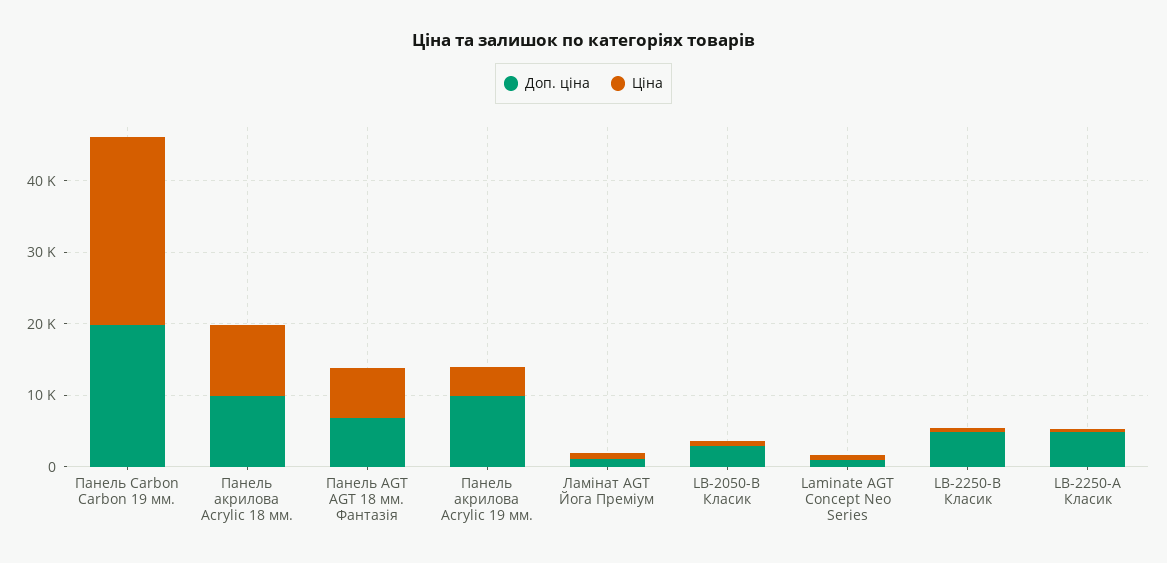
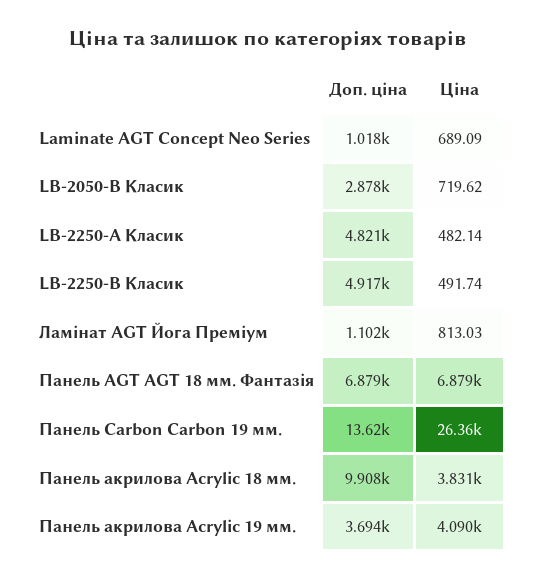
  {
    "Доп. ціна": {
-     "Панель Carbon Carbon 19 мм.": 20000,
+     "Панель Carbon Carbon 19 мм.": 13620,
      "Панель акрилова Acrylic 18 мм.": 9908,
      "Панель AGT AGT 18 мм. Фантазія": 6879,
-     "Панель акрилова Acrylic 19 мм.": 10000,
+     "Панель акрилова Acrylic 19 мм.": 3694,
      "Ламінат AGT Йога Преміум": 1102,
      "LB-2050-В Класик": 2878,
      "Laminate AGT Concept Neo Series": 1018,
      "LB-2250-В Класик": 4917,
      "LB-2250-А Класик": 4821
    },
    "Ціна": {
      "Панель Carbon Carbon 19 мм.": 26360,
-     "Панель акрилова Acrylic 18 мм.": 10000,
+     "Панель акрилова Acrylic 18 мм.": 3831,
      "Панель AGT AGT 18 мм. Фантазія": 6879,
      "Панель акрилова Acrylic 19 мм.": 4090,
      "Ламінат AGT Йога Преміум": 813.03,
      "LB-2050-В Класик": 719.62,
      "Laminate AGT Concept Neo Series": 689.09,
      "LB-2250-В Класик": 491.74,
      "LB-2250-А Класик": 482.14
    }
  }

